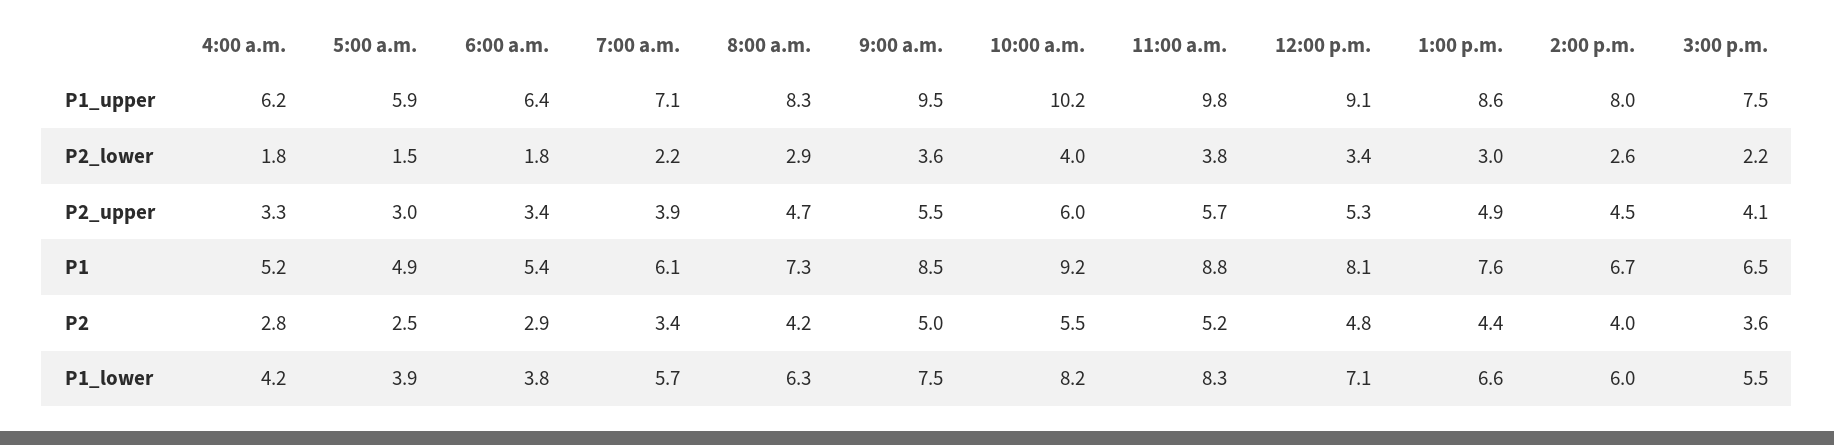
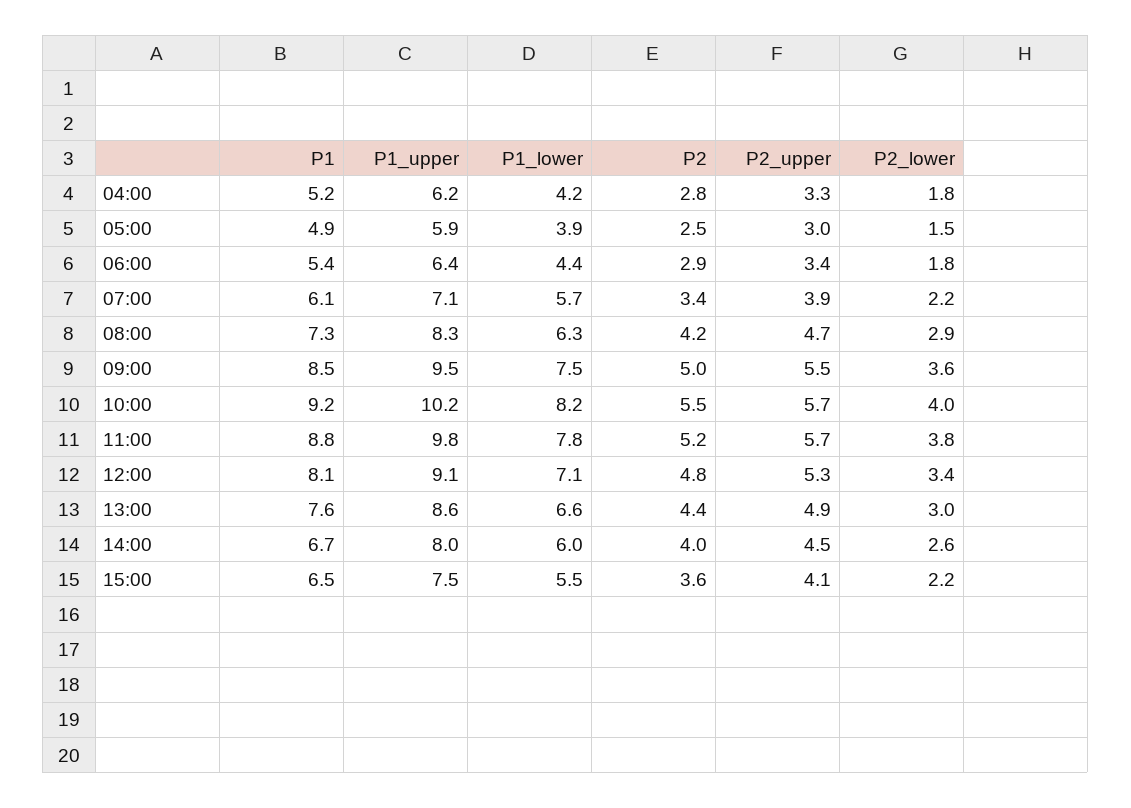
  {
    "4:00 a.m.": {
      "P1_upper": 6.2,
      "P2_lower": 1.8,
      "P2_upper": 3.3,
      "P1": 5.2,
      "P2": 2.8,
      "P1_lower": 4.2
    },
    "5:00 a.m.": {
      "P1_upper": 5.9,
      "P2_lower": 1.5,
      "P2_upper": 3,
      "P1": 4.9,
      "P2": 2.5,
      "P1_lower": 3.9
    },
    "6:00 a.m.": {
      "P1_upper": 6.4,
      "P2_lower": 1.8,
      "P2_upper": 3.4,
      "P1": 5.4,
      "P2": 2.9,
-     "P1_lower": 3.8
+     "P1_lower": 4.4
    },
    "7:00 a.m.": {
      "P1_upper": 7.1,
      "P2_lower": 2.2,
      "P2_upper": 3.9,
      "P1": 6.1,
      "P2": 3.4,
      "P1_lower": 5.7
    },
    "8:00 a.m.": {
      "P1_upper": 8.3,
      "P2_lower": 2.9,
      "P2_upper": 4.7,
      "P1": 7.3,
      "P2": 4.2,
      "P1_lower": 6.3
    },
    "9:00 a.m.": {
      "P1_upper": 9.5,
      "P2_lower": 3.6,
      "P2_upper": 5.5,
      "P1": 8.5,
      "P2": 5,
      "P1_lower": 7.5
    },
    "10:00 a.m.": {
      "P1_upper": 10.2,
      "P2_lower": 4,
-     "P2_upper": 6,
+     "P2_upper": 5.7,
      "P1": 9.2,
      "P2": 5.5,
      "P1_lower": 8.2
    },
    "11:00 a.m.": {
      "P1_upper": 9.8,
      "P2_lower": 3.8,
      "P2_upper": 5.7,
      "P1": 8.8,
      "P2": 5.2,
-     "P1_lower": 8.3
+     "P1_lower": 7.8
    },
    "12:00 p.m.": {
      "P1_upper": 9.1,
      "P2_lower": 3.4,
      "P2_upper": 5.3,
      "P1": 8.1,
      "P2": 4.8,
      "P1_lower": 7.1
    },
    "1:00 p.m.": {
      "P1_upper": 8.6,
      "P2_lower": 3,
      "P2_upper": 4.9,
      "P1": 7.6,
      "P2": 4.4,
      "P1_lower": 6.6
    },
    "2:00 p.m.": {
      "P1_upper": 8,
      "P2_lower": 2.6,
      "P2_upper": 4.5,
      "P1": 6.7,
      "P2": 4,
      "P1_lower": 6
    },
    "3:00 p.m.": {
      "P1_upper": 7.5,
      "P2_lower": 2.2,
      "P2_upper": 4.1,
      "P1": 6.5,
      "P2": 3.6,
      "P1_lower": 5.5
    }
  }

